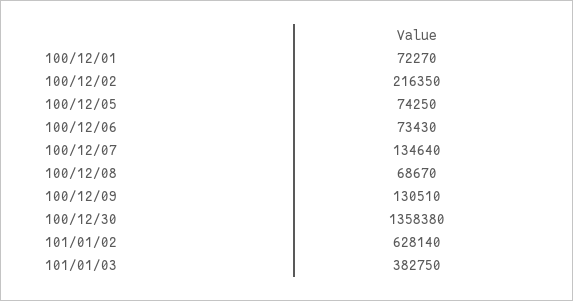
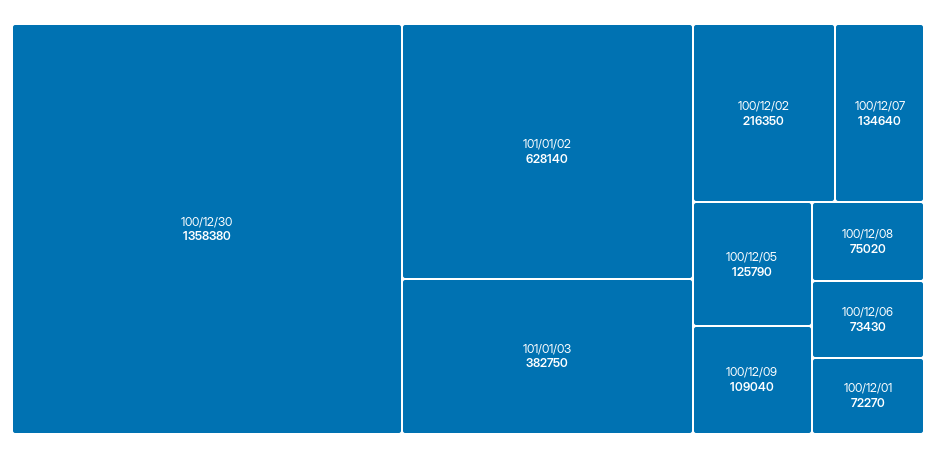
  {
    "100/12/01": 72270,
    "100/12/02": 216350,
-   "100/12/05": 74250,
+   "100/12/05": 125790,
    "100/12/06": 73430,
    "100/12/07": 134640,
-   "100/12/08": 68670,
+   "100/12/08": 75020,
-   "100/12/09": 130510,
+   "100/12/09": 109040,
    "100/12/30": 1358380,
    "101/01/02": 628140,
    "101/01/03": 382750
  }

